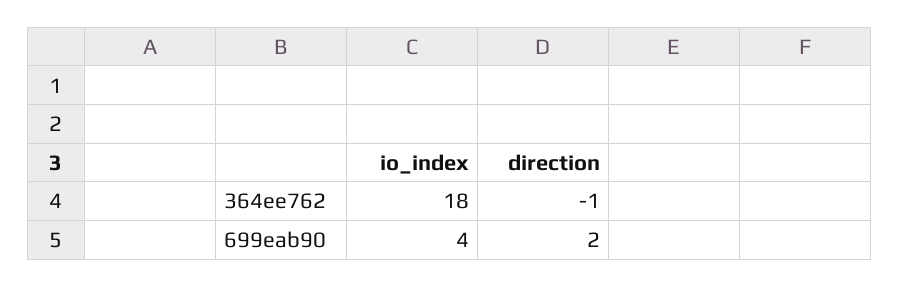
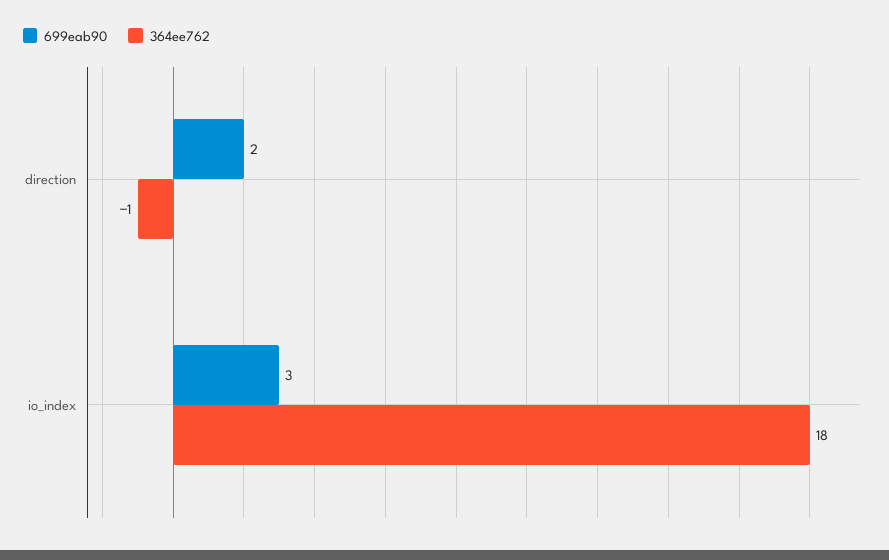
  {
    "364ee762": {
      "io_index": 18,
      "direction": -1
    },
    "699eab90": {
-     "io_index": 4,
+     "io_index": 3,
      "direction": 2
    }
  }

